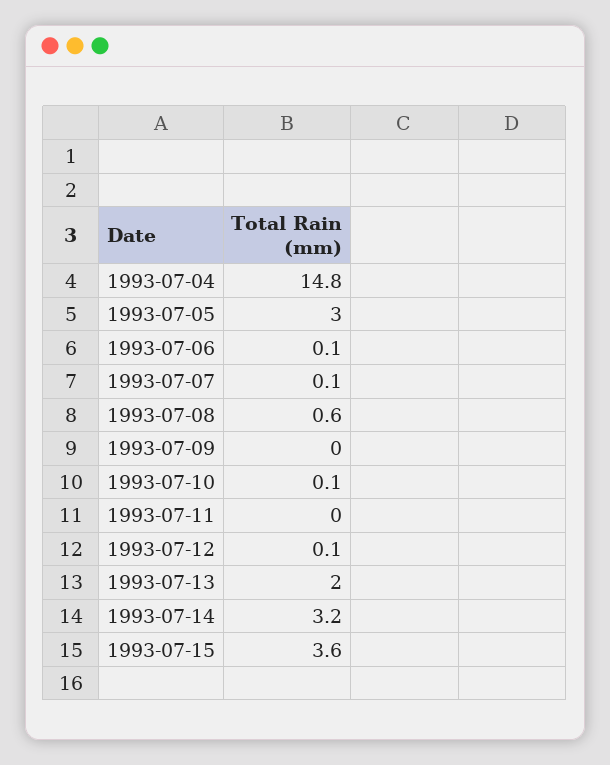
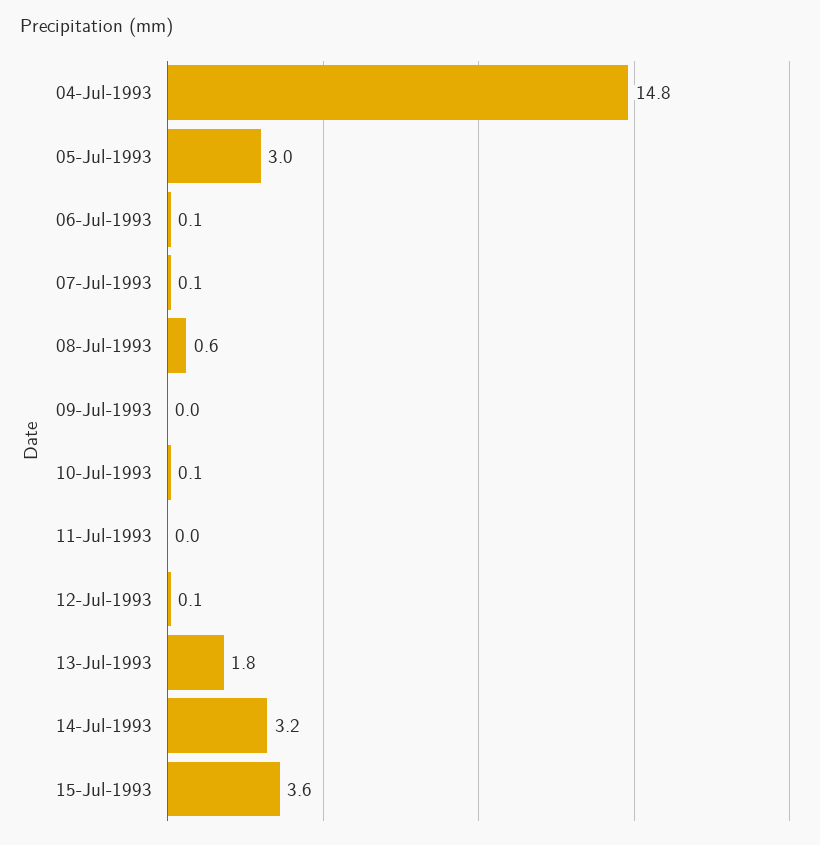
  {
    "1993-07-04": 14.8,
    "1993-07-05": 3,
    "1993-07-06": 0.1,
    "1993-07-07": 0.1,
    "1993-07-08": 0.6,
    "1993-07-09": 0,
    "1993-07-10": 0.1,
    "1993-07-11": 0,
    "1993-07-12": 0.1,
-   "1993-07-13": 2,
+   "1993-07-13": 1.8,
    "1993-07-14": 3.2,
    "1993-07-15": 3.6
  }

